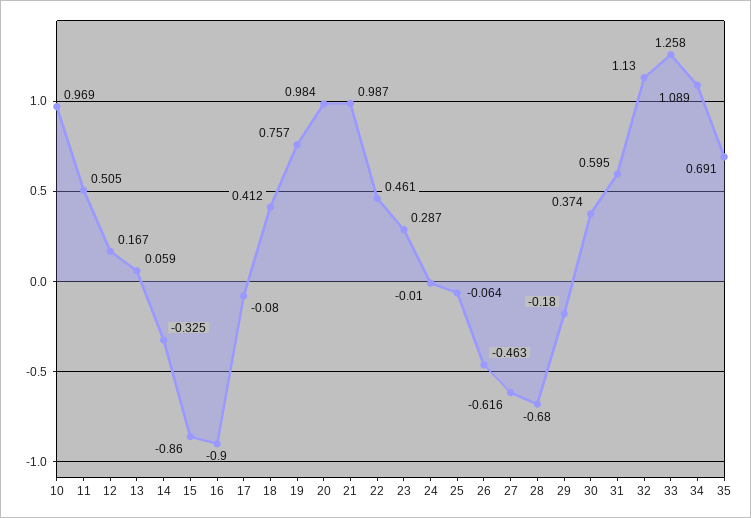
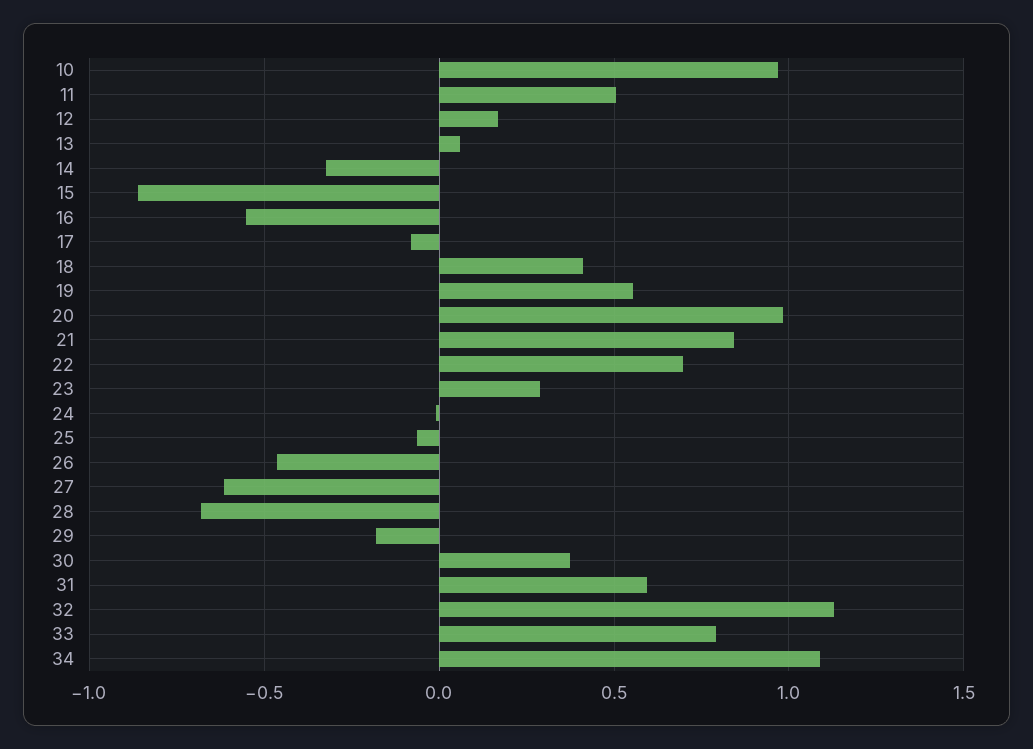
  {
    "10": 0.969,
    "11": 0.505,
    "12": 0.167,
    "13": 0.059,
    "14": -0.325,
    "15": -0.86,
-   "16": -0.9,
+   "16": -0.55,
    "17": -0.08,
    "18": 0.412,
-   "19": 0.757,
+   "19": 0.55,
    "20": 0.984,
-   "21": 0.987,
+   "21": 0.85,
-   "22": 0.461,
+   "22": 0.7,
    "23": 0.287,
    "24": -0.01,
    "25": -0.064,
    "26": -0.463,
    "27": -0.616,
    "28": -0.68,
    "29": -0.18,
    "30": 0.374,
    "31": 0.595,
    "32": 1.13,
-   "33": 1.258,
+   "33": 0.8,
-   "34": 1.089,
+   "34": 1.089
-   "35": 0.691
  }

